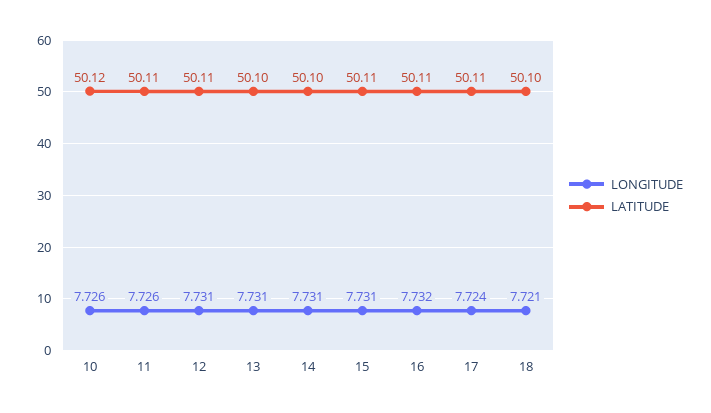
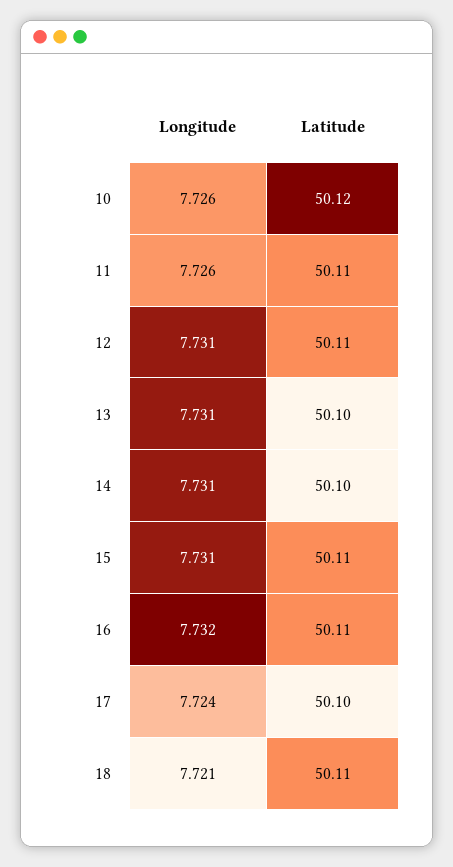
  {
    "LONGITUDE": {
      "10": 7.726,
      "11": 7.726,
      "12": 7.731,
      "13": 7.731,
      "14": 7.731,
      "15": 7.731,
      "16": 7.732,
      "17": 7.724,
      "18": 7.721
    },
    "LATITUDE": {
      "10": 50.12,
      "11": 50.11,
      "12": 50.11,
      "13": 50.1,
      "14": 50.1,
      "15": 50.11,
      "16": 50.11,
-     "17": 50.11,
+     "17": 50.1,
-     "18": 50.1
+     "18": 50.11
    }
  }

